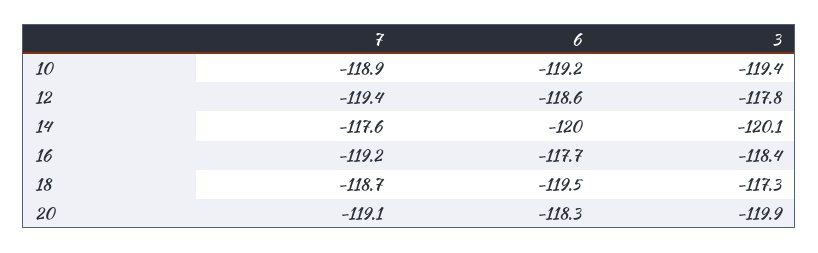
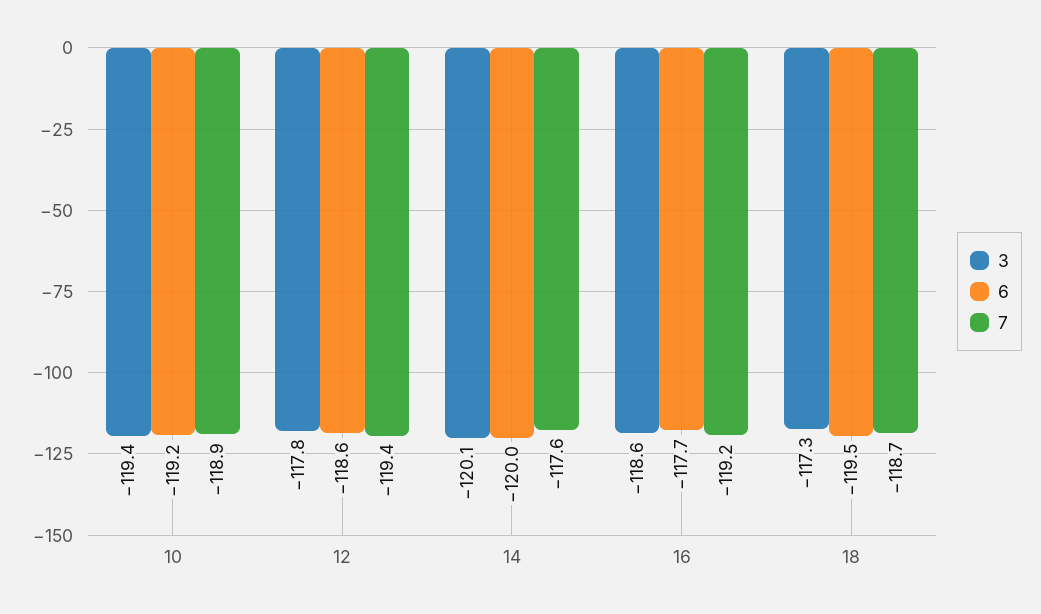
  {
    "7": {
      "10": -118.9,
      "12": -119.4,
      "14": -117.6,
      "16": -119.2,
-     "18": -118.7,
+     "18": -118.7
-     "20": -119.1
    },
    "6": {
      "10": -119.2,
      "12": -118.6,
      "14": -120,
      "16": -117.7,
-     "18": -119.5,
+     "18": -119.5
-     "20": -118.3
    },
    "3": {
      "10": -119.4,
      "12": -117.8,
      "14": -120.1,
-     "16": -118.4,
+     "16": -118.6,
-     "18": -117.3,
+     "18": -117.3
-     "20": -119.9
    }
  }

